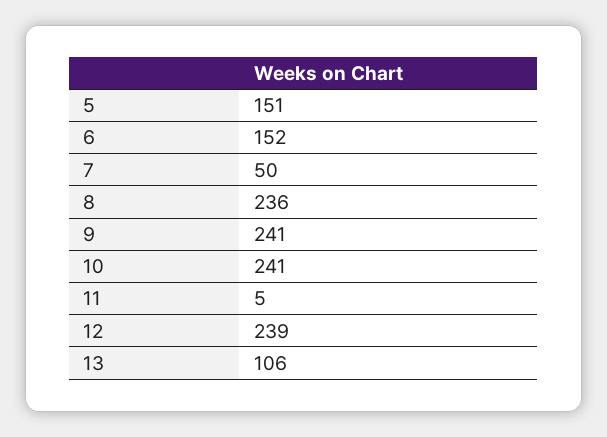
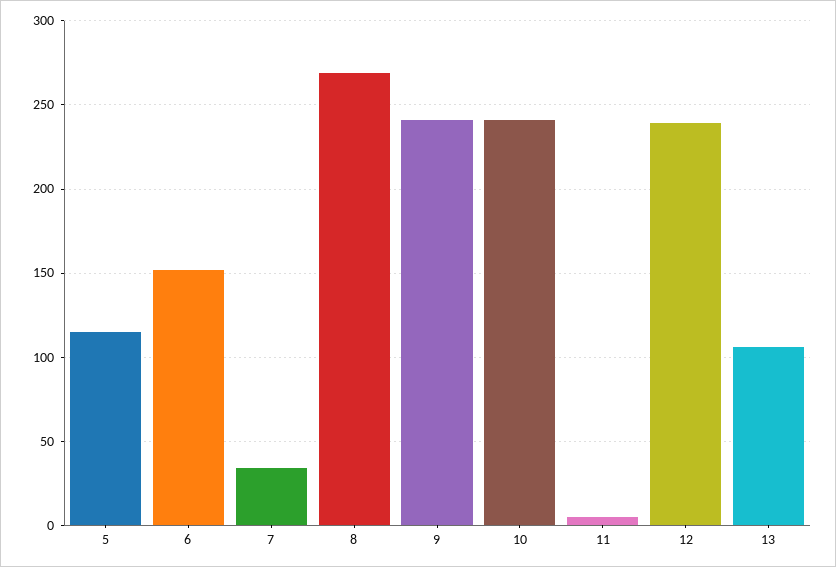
  {
-   "5": 151,
+   "5": 115,
    "6": 152,
-   "7": 50,
+   "7": 35,
-   "8": 236,
+   "8": 270,
    "9": 241,
    "10": 241,
    "11": 5,
    "12": 239,
    "13": 106
  }

